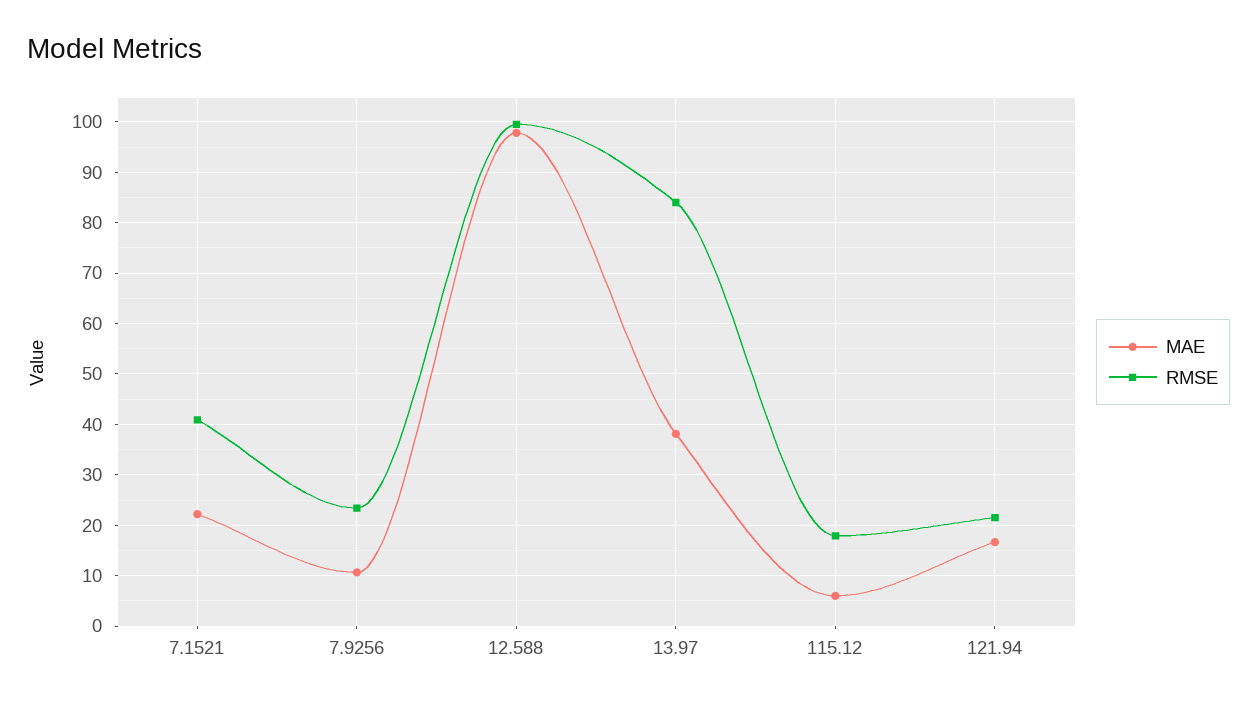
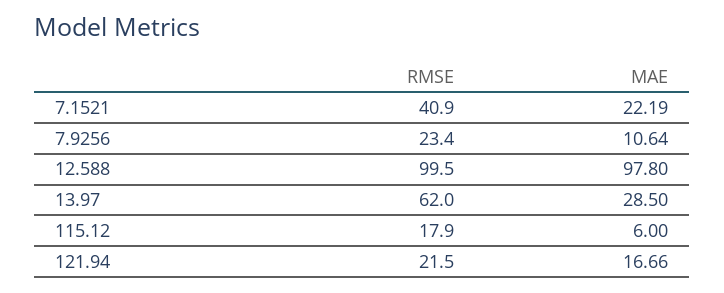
  {
    "MAE": {
      "7.1521": 22.19,
      "7.9256": 10.64,
      "12.588": 97.8,
-     "13.97": 38,
+     "13.97": 28.5,
      "115.12": 6,
      "121.94": 16.66
    },
    "RMSE": {
      "7.1521": 40.9,
      "7.9256": 23.4,
      "12.588": 99.5,
-     "13.97": 84,
+     "13.97": 62,
      "115.12": 17.9,
      "121.94": 21.5
    }
  }

